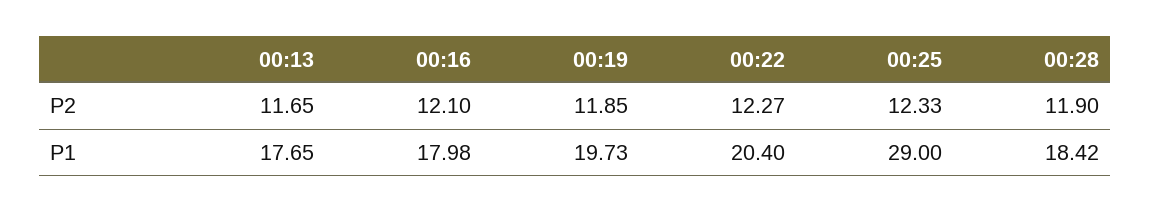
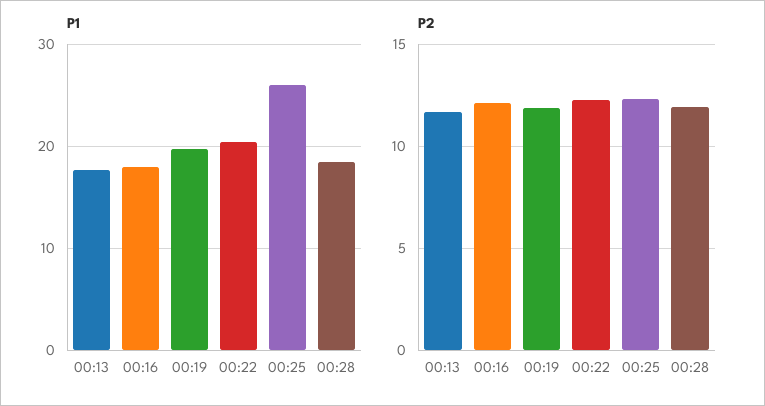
  {
    "P2": {
      "00:13": 11.65,
      "00:16": 12.1,
      "00:19": 11.85,
      "00:22": 12.27,
      "00:25": 12.33,
      "00:28": 11.9
    },
    "P1": {
      "00:13": 17.65,
      "00:16": 17.98,
      "00:19": 19.73,
      "00:22": 20.4,
-     "00:25": 29,
+     "00:25": 26,
      "00:28": 18.42
    }
  }

